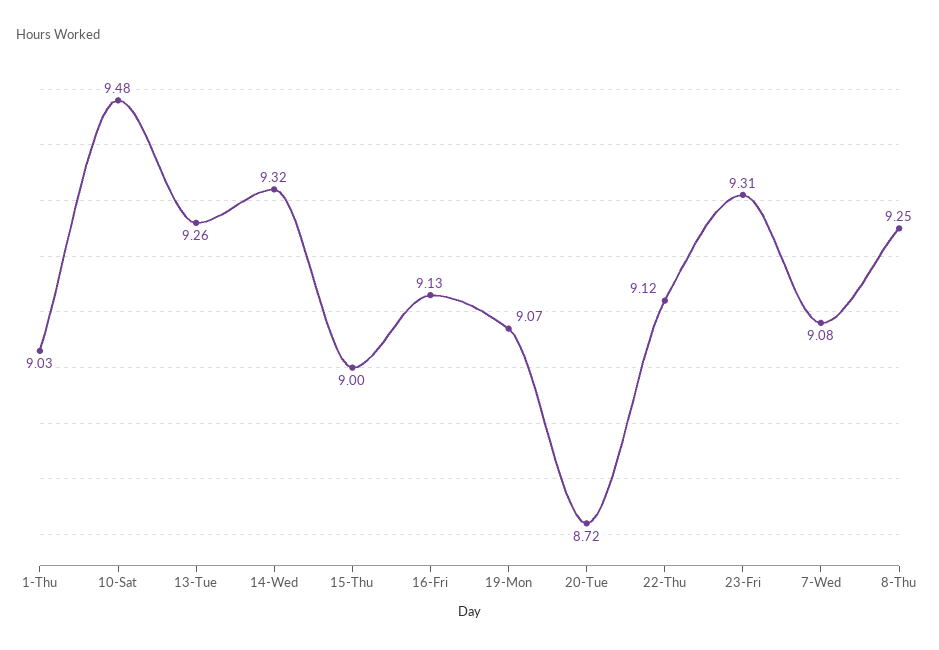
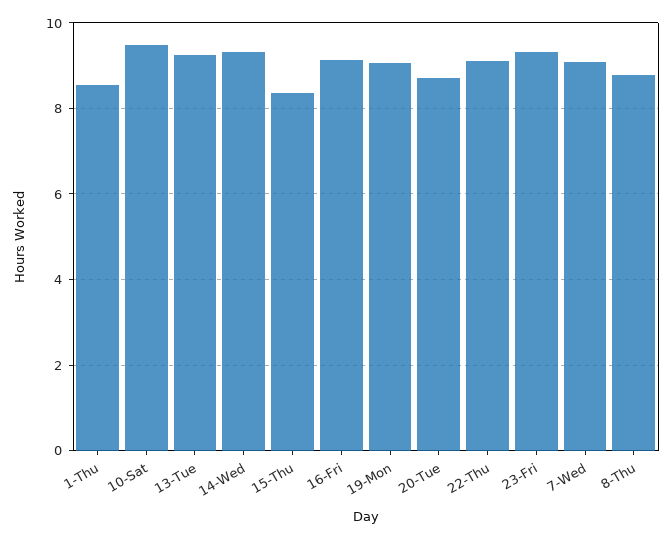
  {
-   "1-Thu": 9.03,
+   "1-Thu": 8.6,
    "10-Sat": 9.48,
    "13-Tue": 9.26,
    "14-Wed": 9.32,
-   "15-Thu": 9,
+   "15-Thu": 8.4,
    "16-Fri": 9.13,
    "19-Mon": 9.07,
    "20-Tue": 8.72,
    "22-Thu": 9.12,
    "23-Fri": 9.31,
    "7-Wed": 9.08,
-   "8-Thu": 9.25
+   "8-Thu": 8.8
  }

